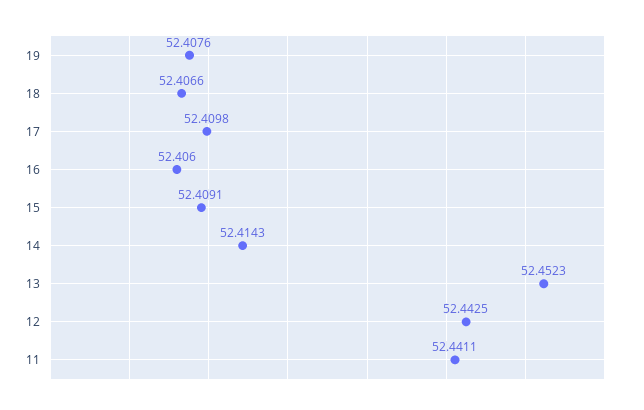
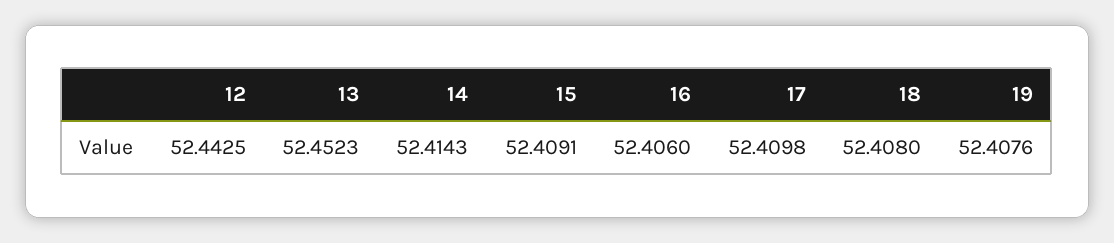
  {
    "19": 52.4076,
-   "18": 52.4066,
+   "18": 52.408,
    "17": 52.4098,
    "16": 52.406,
    "15": 52.4091,
    "14": 52.4143,
    "13": 52.4523,
-   "12": 52.4425,
+   "12": 52.4425
-   "11": 52.4411
  }

